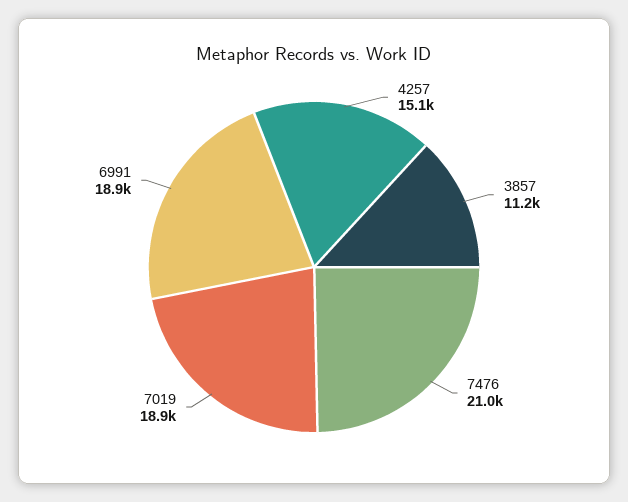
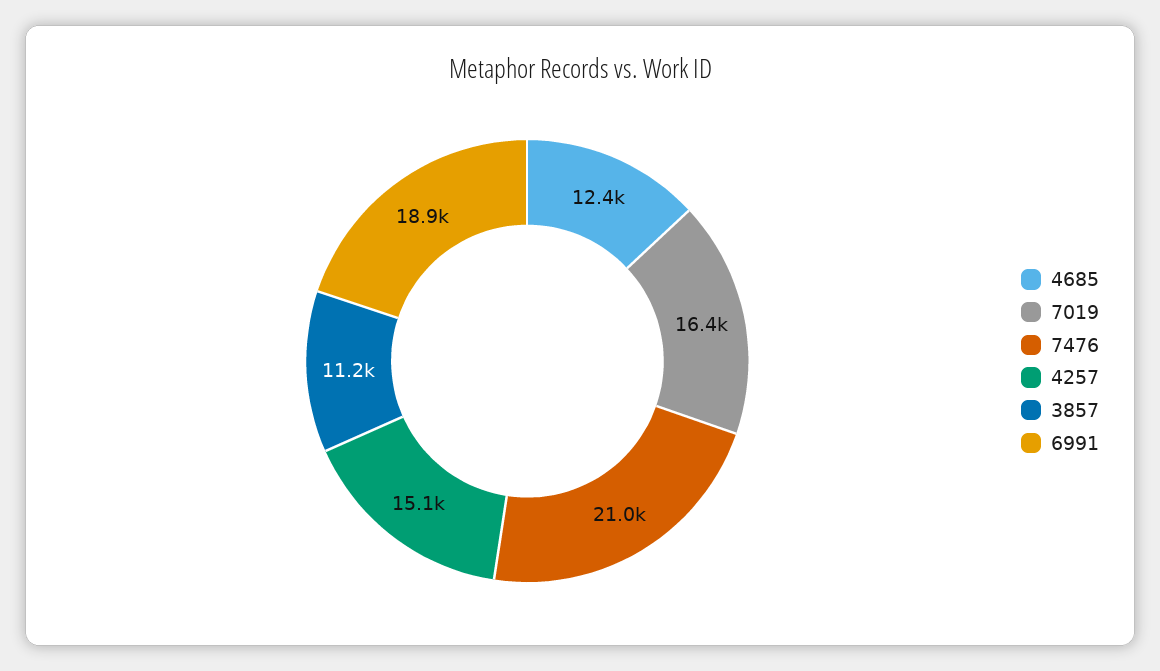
  {
    "4257": 15100,
    "3857": 11200,
    "7476": 21000,
-   "7019": 18900,
+   "7019": 16400,
-   "6991": 18900
+   "6991": 18900,
+   "4685": 12400
  }

